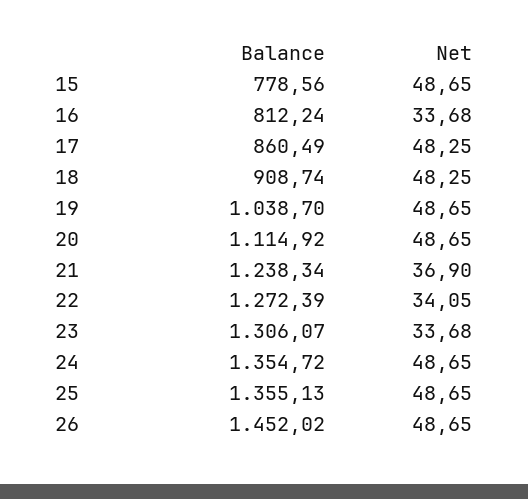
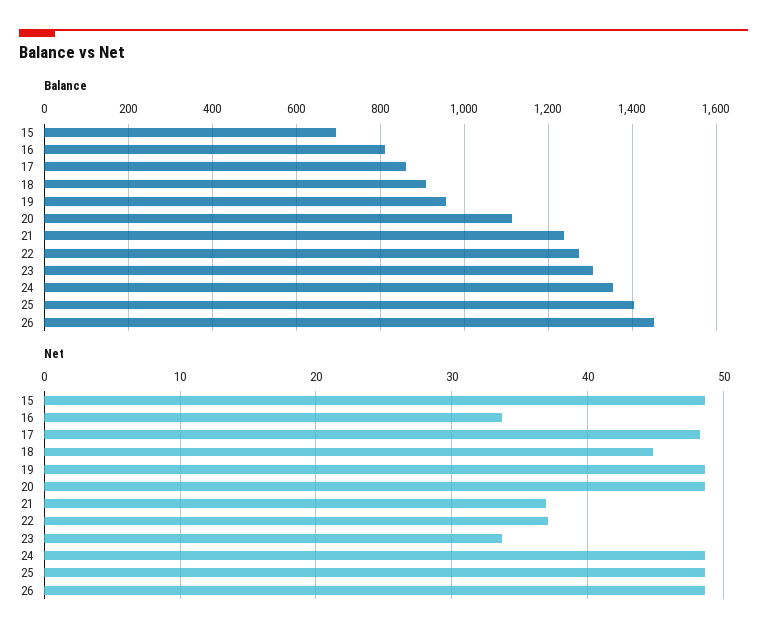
  {
    "Balance": {
-     "15": 778.56,
+     "15": 700,
      "16": 812.24,
      "17": 860.49,
      "18": 908.74,
-     "19": 1038.7,
+     "19": 960,
      "20": 1114.92,
      "21": 1238.34,
      "22": 1272.39,
      "23": 1306.07,
      "24": 1354.72,
-     "25": 1355.13,
+     "25": 1400,
      "26": 1452.02
    },
    "Net": {
      "15": 48.65,
      "16": 33.68,
      "17": 48.25,
-     "18": 48.25,
+     "18": 45,
      "19": 48.65,
      "20": 48.65,
      "21": 36.9,
-     "22": 34.05,
+     "22": 37,
      "23": 33.68,
      "24": 48.65,
      "25": 48.65,
      "26": 48.65
    }
  }

